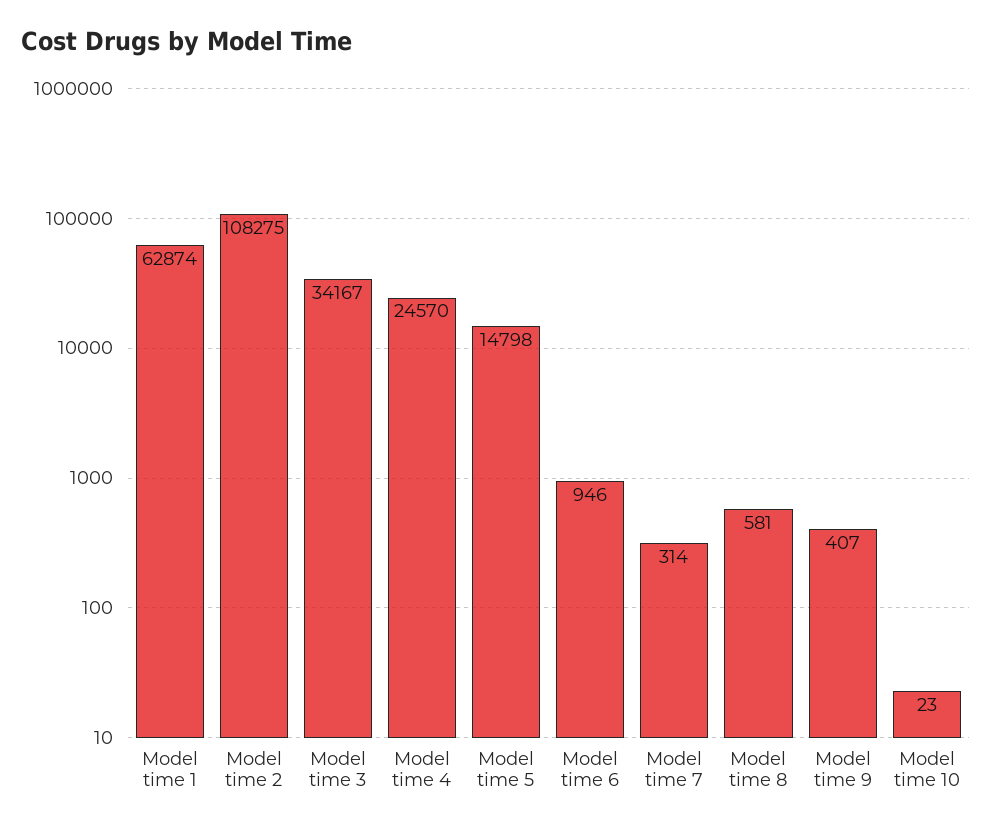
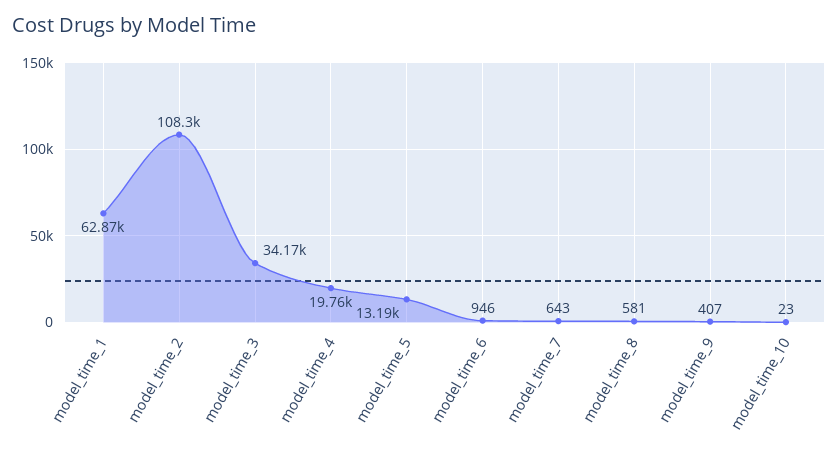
  {
    "Model time 1": 62874,
    "Model time 2": 108275,
    "Model time 3": 34167,
-   "Model time 4": 24570,
+   "Model time 4": 19760,
-   "Model time 5": 14798,
+   "Model time 5": 13190,
    "Model time 6": 946,
-   "Model time 7": 314,
+   "Model time 7": 643,
    "Model time 8": 581,
    "Model time 9": 407,
    "Model time 10": 23
  }

